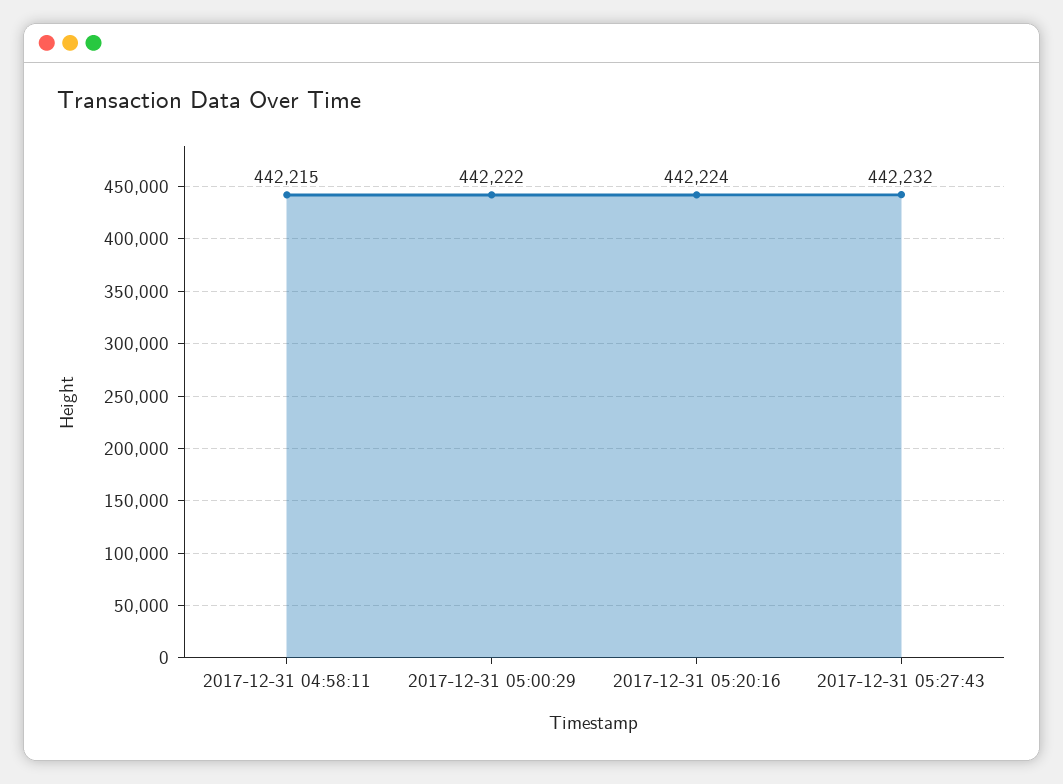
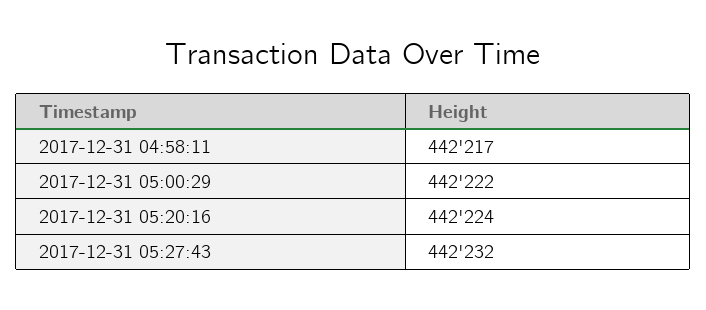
  {
-   "2017-12-31 04:58:11": 442215,
+   "2017-12-31 04:58:11": 442217,
    "2017-12-31 05:00:29": 442222,
    "2017-12-31 05:20:16": 442224,
    "2017-12-31 05:27:43": 442232
  }

